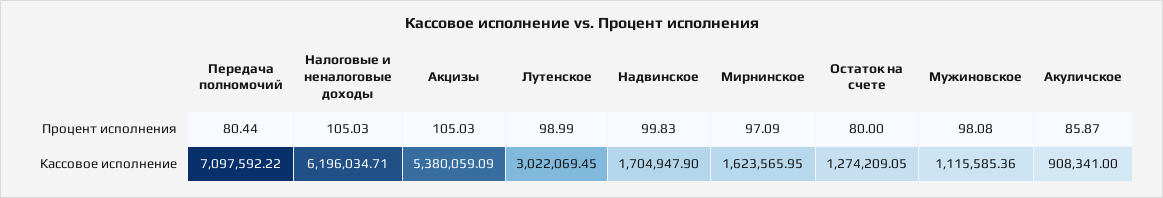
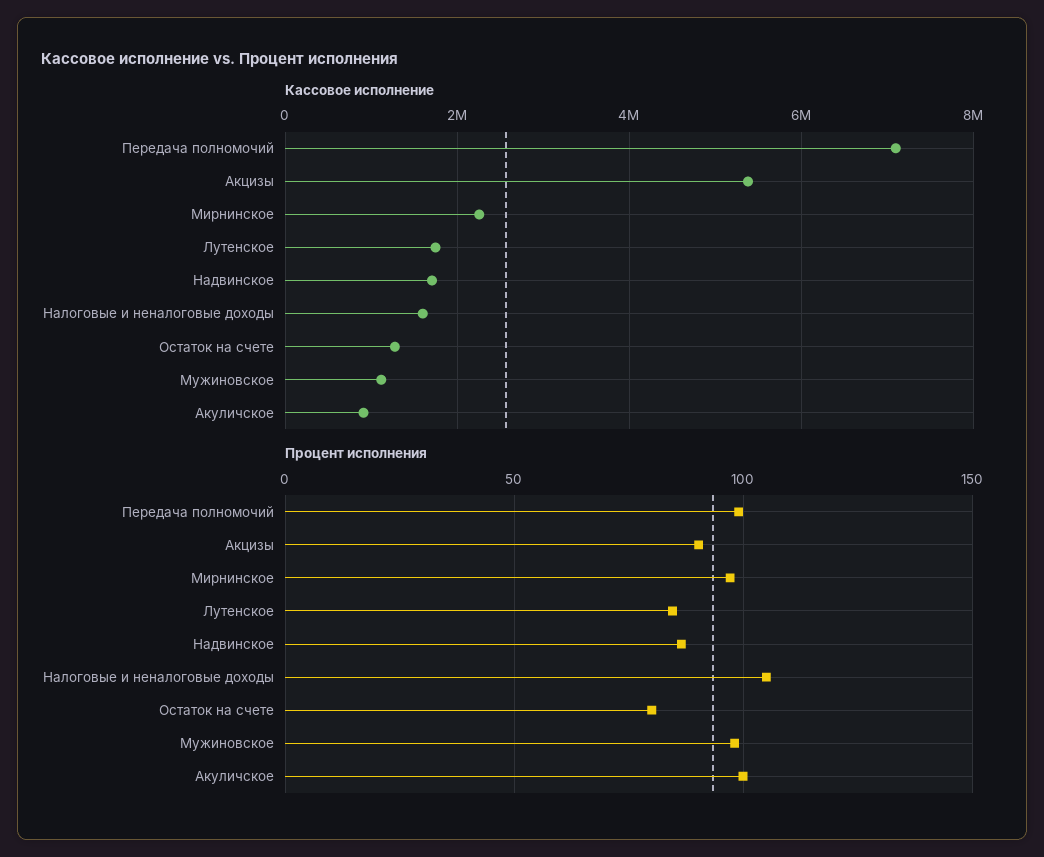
  {
    "Процент исполнения": {
-     "Передача полномочий": 80.44,
+     "Передача полномочий": 100,
      "Налоговые и неналоговые доходы": 105.03,
-     "Акцизы": 105.03,
+     "Акцизы": 90,
-     "Лутенское": 98.99,
+     "Лутенское": 85,
-     "Надвинское": 99.83,
+     "Надвинское": 85,
      "Мирнинское": 97.09,
      "Остаток на счете": 80,
      "Мужиновское": 98.08,
-     "Акуличское": 85.87
+     "Акуличское": 100
    },
    "Кассовое исполнение": {
      "Передача полномочий": 7097592.22,
-     "Налоговые и неналоговые доходы": 6196034.71,
+     "Налоговые и неналоговые доходы": 1600000,
      "Акцизы": 5380059.09,
-     "Лутенское": 3022069.45,
+     "Лутенское": 1800000,
      "Надвинское": 1704947.9,
-     "Мирнинское": 1623565.95,
+     "Мирнинское": 2200000,
      "Остаток на счете": 1274209.05,
      "Мужиновское": 1115585.36,
      "Акуличское": 908341
    }
  }

